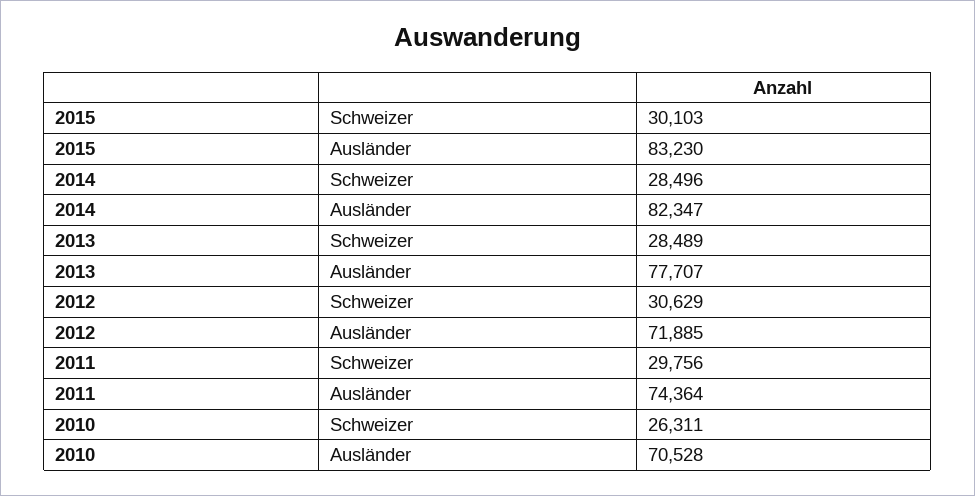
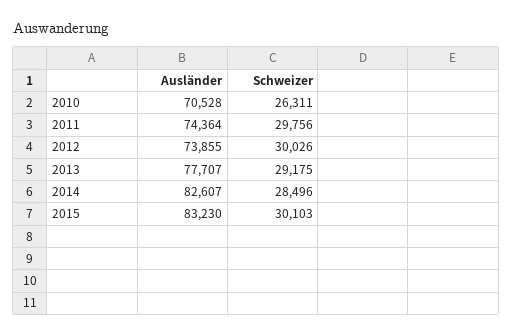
  {
    "2015": {
      "Schweizer": 30103,
      "Ausländer": 83230
    },
    "2014": {
      "Schweizer": 28496,
-     "Ausländer": 82347
+     "Ausländer": 82607
    },
    "2013": {
-     "Schweizer": 28489,
+     "Schweizer": 29175,
      "Ausländer": 77707
    },
    "2012": {
-     "Schweizer": 30629,
+     "Schweizer": 30026,
-     "Ausländer": 71885
+     "Ausländer": 73855
    },
    "2011": {
      "Schweizer": 29756,
      "Ausländer": 74364
    },
    "2010": {
      "Schweizer": 26311,
      "Ausländer": 70528
    }
  }

